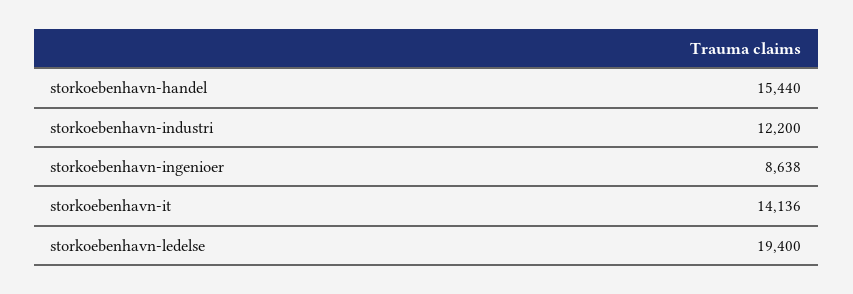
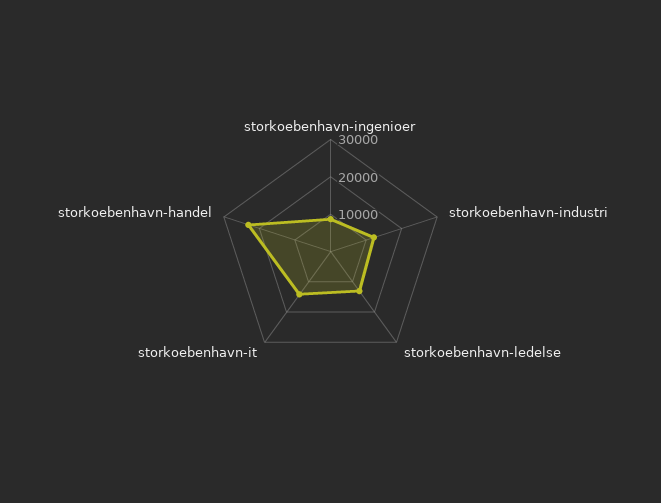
  {
-   "storkoebenhavn-handel": 15440,
+   "storkoebenhavn-handel": 22500,
    "storkoebenhavn-industri": 12200,
    "storkoebenhavn-ingenioer": 8638,
    "storkoebenhavn-it": 14136,
-   "storkoebenhavn-ledelse": 19400
+   "storkoebenhavn-ledelse": 12500
  }

